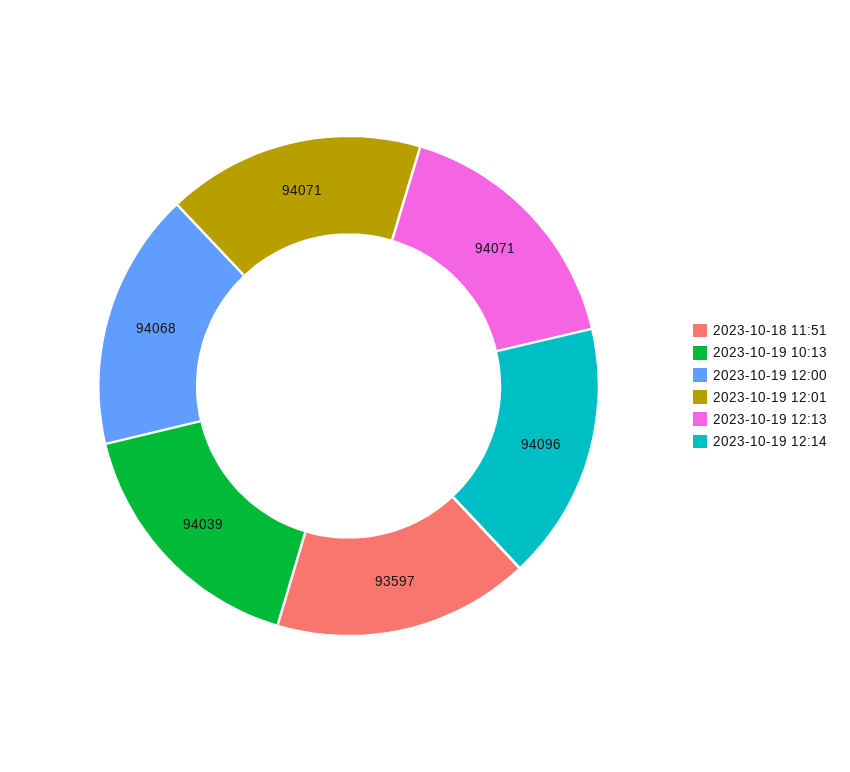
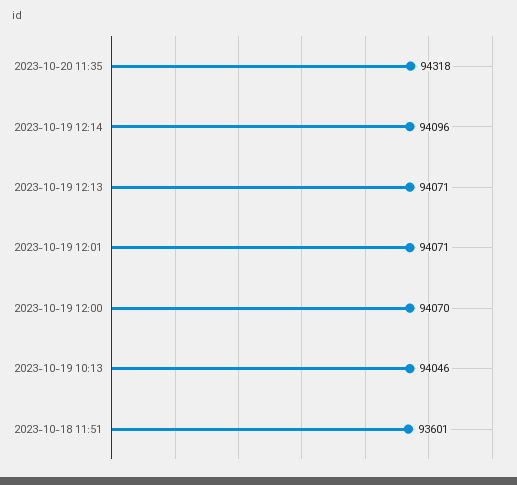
  {
-   "2023-10-18 11:51": 93597,
+   "2023-10-18 11:51": 93601,
-   "2023-10-19 10:13": 94039,
+   "2023-10-19 10:13": 94046,
-   "2023-10-19 12:00": 94068,
+   "2023-10-19 12:00": 94070,
    "2023-10-19 12:01": 94071,
    "2023-10-19 12:13": 94071,
-   "2023-10-19 12:14": 94096
+   "2023-10-19 12:14": 94096,
+   "2023-10-20 11:35": 94318
  }

